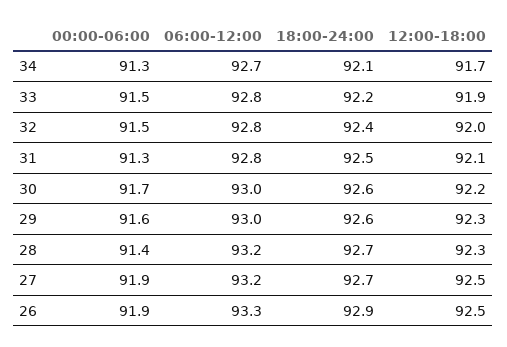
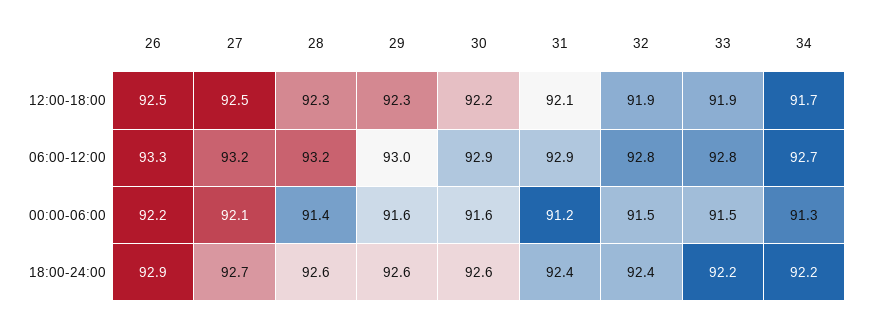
  {
    "00:00-06:00": {
      "34": 91.3,
      "33": 91.5,
      "32": 91.5,
-     "31": 91.3,
+     "31": 91.2,
-     "30": 91.7,
+     "30": 91.6,
      "29": 91.6,
      "28": 91.4,
-     "27": 91.9,
+     "27": 92.1,
-     "26": 91.9
+     "26": 92.2
    },
    "06:00-12:00": {
      "34": 92.7,
      "33": 92.8,
      "32": 92.8,
-     "31": 92.8,
+     "31": 92.9,
-     "30": 93,
+     "30": 92.9,
      "29": 93,
      "28": 93.2,
      "27": 93.2,
      "26": 93.3
    },
    "18:00-24:00": {
-     "34": 92.1,
+     "34": 92.2,
      "33": 92.2,
      "32": 92.4,
-     "31": 92.5,
+     "31": 92.4,
      "30": 92.6,
      "29": 92.6,
-     "28": 92.7,
+     "28": 92.6,
      "27": 92.7,
      "26": 92.9
    },
    "12:00-18:00": {
      "34": 91.7,
      "33": 91.9,
-     "32": 92,
+     "32": 91.9,
      "31": 92.1,
      "30": 92.2,
      "29": 92.3,
      "28": 92.3,
      "27": 92.5,
      "26": 92.5
    }
  }

